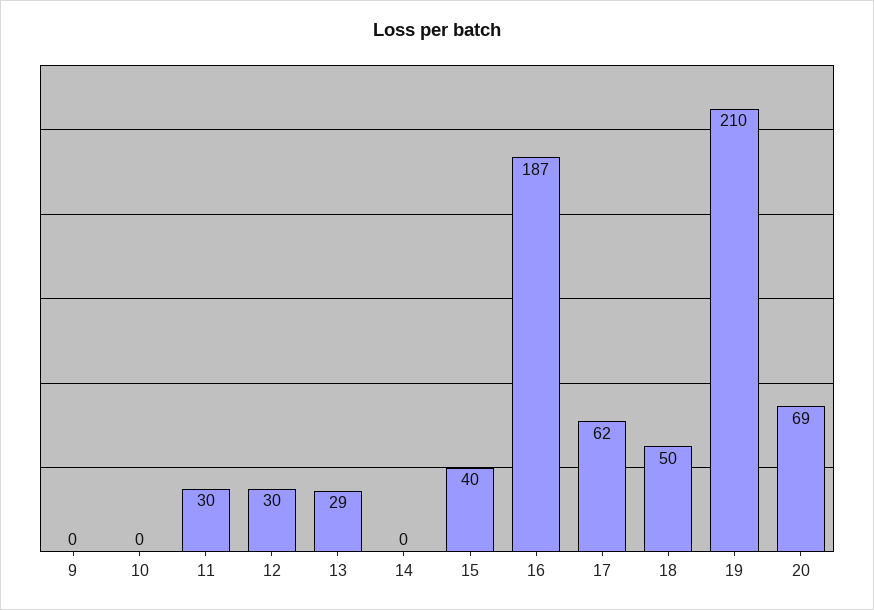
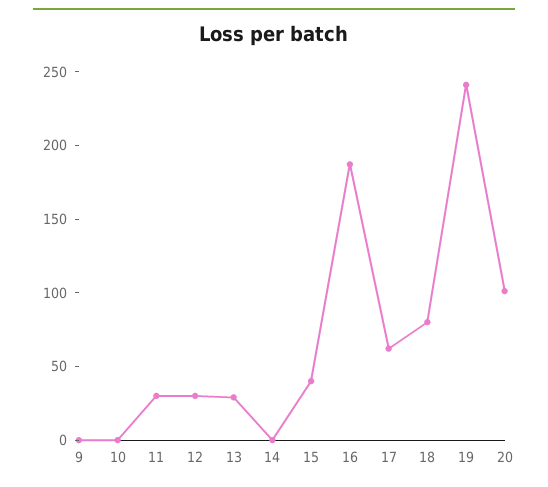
  {
    "9": 0,
    "10": 0,
    "11": 30,
    "12": 30,
    "13": 29,
    "14": 0,
    "15": 40,
    "16": 187,
    "17": 62,
-   "18": 50,
+   "18": 80,
-   "19": 210,
+   "19": 240,
-   "20": 69
+   "20": 100
  }

